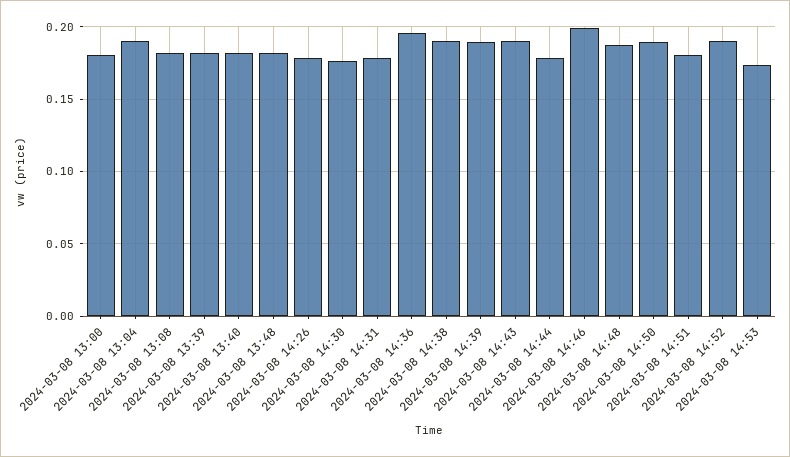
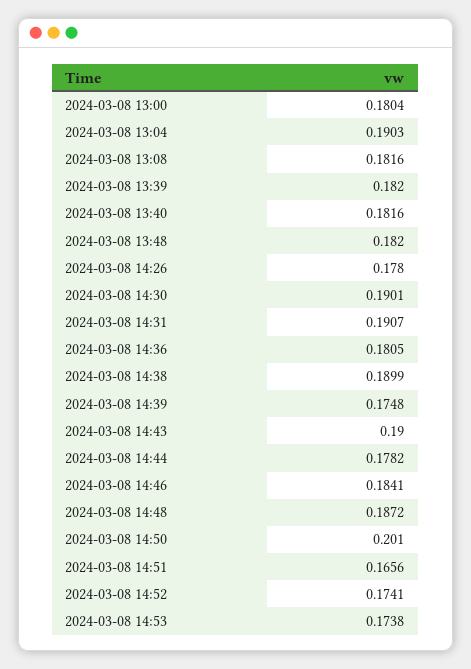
  {
    "2024-03-08 13:00": 0.1804,
    "2024-03-08 13:04": 0.1903,
    "2024-03-08 13:08": 0.1816,
    "2024-03-08 13:39": 0.182,
    "2024-03-08 13:40": 0.1816,
    "2024-03-08 13:48": 0.182,
    "2024-03-08 14:26": 0.178,
-   "2024-03-08 14:30": 0.175,
+   "2024-03-08 14:30": 0.1901,
-   "2024-03-08 14:31": 0.18,
+   "2024-03-08 14:31": 0.1907,
-   "2024-03-08 14:36": 0.195,
+   "2024-03-08 14:36": 0.1805,
    "2024-03-08 14:38": 0.1899,
-   "2024-03-08 14:39": 0.19,
+   "2024-03-08 14:39": 0.1748,
    "2024-03-08 14:43": 0.19,
    "2024-03-08 14:44": 0.1782,
-   "2024-03-08 14:46": 0.2,
+   "2024-03-08 14:46": 0.1841,
    "2024-03-08 14:48": 0.1872,
-   "2024-03-08 14:50": 0.19,
+   "2024-03-08 14:50": 0.201,
-   "2024-03-08 14:51": 0.18,
+   "2024-03-08 14:51": 0.1656,
-   "2024-03-08 14:52": 0.19,
+   "2024-03-08 14:52": 0.1741,
    "2024-03-08 14:53": 0.1738
  }

